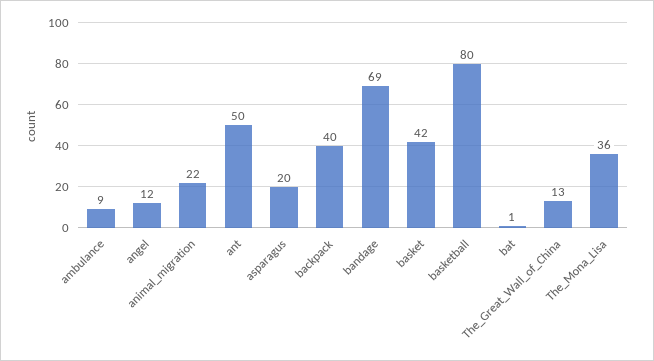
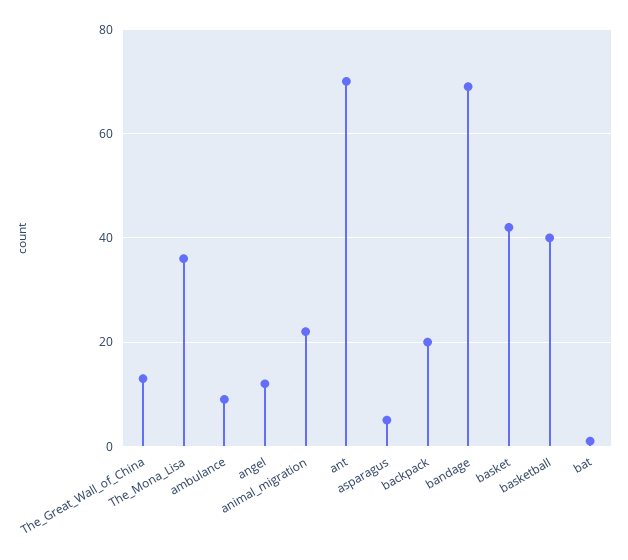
  {
    "ambulance": 9,
    "angel": 12,
    "animal_migration": 22,
-   "ant": 50,
+   "ant": 70,
-   "asparagus": 20,
+   "asparagus": 5,
-   "backpack": 40,
+   "backpack": 20,
    "bandage": 69,
    "basket": 42,
-   "basketball": 80,
+   "basketball": 40,
    "bat": 1,
    "The_Great_Wall_of_China": 13,
    "The_Mona_Lisa": 36
  }

